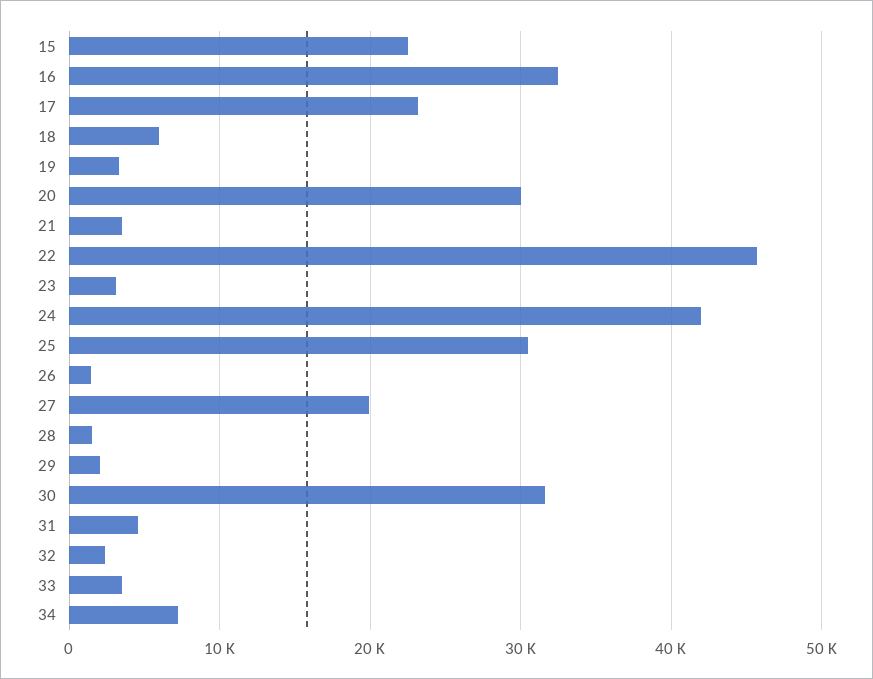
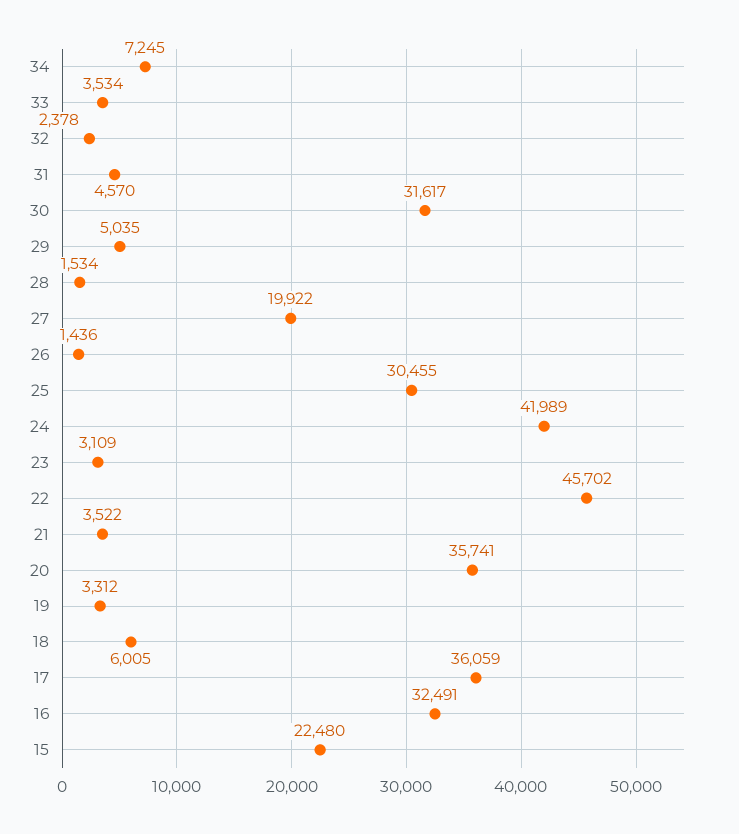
  {
    "15": 22480,
    "16": 32491,
-   "17": 23000,
+   "17": 36059,
    "18": 6005,
    "19": 3312,
-   "20": 30000,
+   "20": 35741,
    "21": 3522,
    "22": 45702,
    "23": 3109,
    "24": 41989,
    "25": 30455,
    "26": 1436,
    "27": 19922,
    "28": 1534,
-   "29": 2000,
+   "29": 5035,
    "30": 31617,
    "31": 4570,
    "32": 2378,
    "33": 3534,
    "34": 7245
  }

